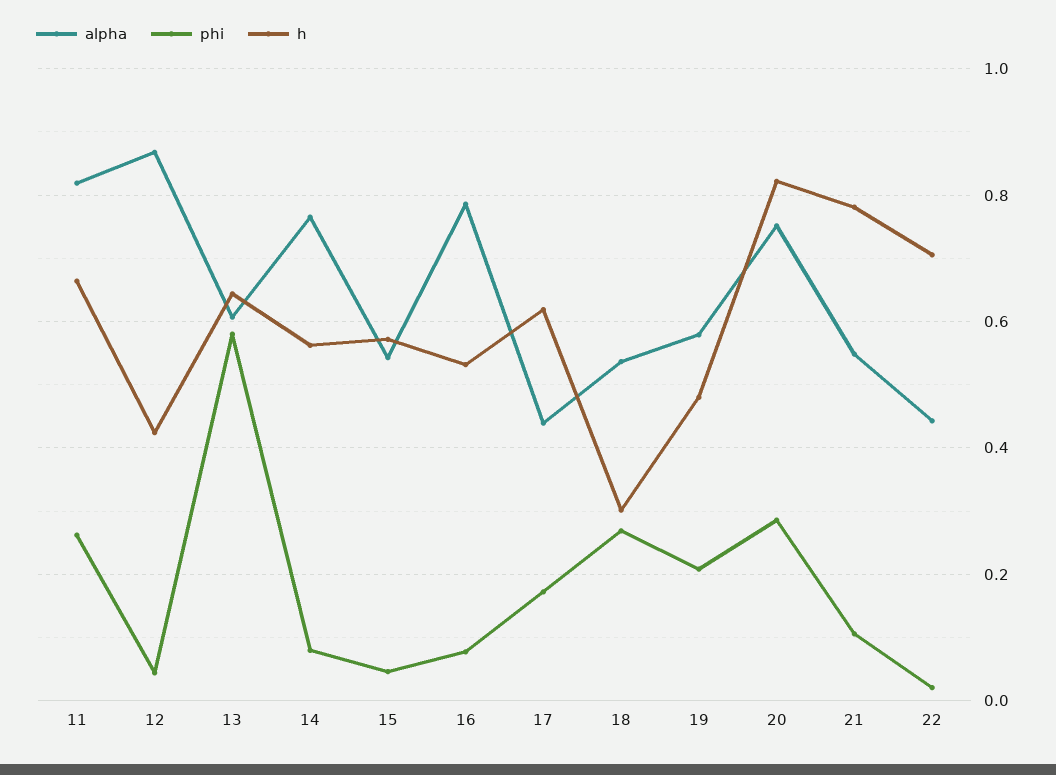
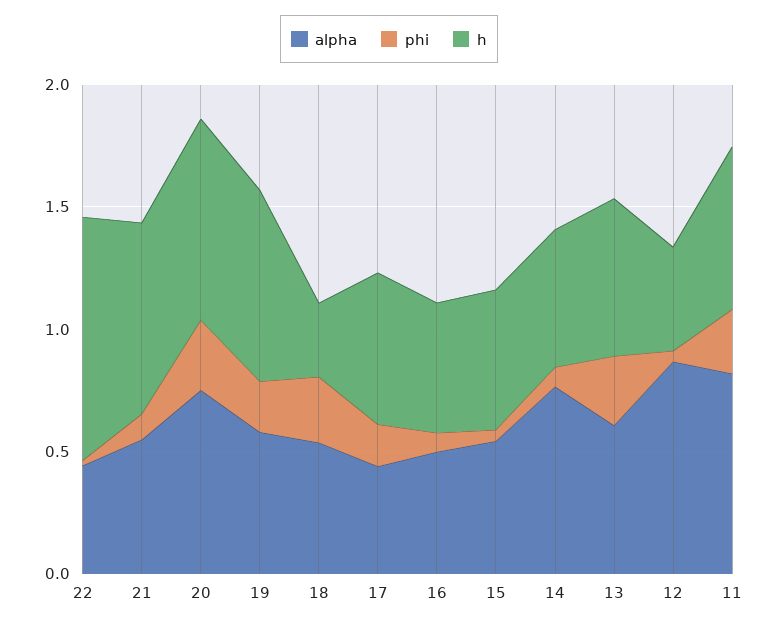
  {
    "alpha": {
      "11": 0.82,
      "12": 0.86,
      "13": 0.6,
      "14": 0.76,
      "15": 0.54,
-     "16": 0.78,
+     "16": 0.5,
      "17": 0.44,
      "18": 0.54,
      "19": 0.58,
      "20": 0.76,
      "21": 0.54,
      "22": 0.44
    },
    "phi": {
      "11": 0.26,
      "12": 0.04,
-     "13": 0.58,
+     "13": 0.3,
      "14": 0.08,
      "15": 0.04,
      "16": 0.08,
      "17": 0.18,
      "18": 0.26,
      "19": 0.2,
      "20": 0.28,
      "21": 0.1,
      "22": 0.02
    },
    "h": {
      "11": 0.66,
      "12": 0.42,
      "13": 0.64,
      "14": 0.56,
      "15": 0.58,
      "16": 0.54,
      "17": 0.62,
      "18": 0.3,
-     "19": 0.48,
+     "19": 0.8,
      "20": 0.82,
      "21": 0.78,
-     "22": 0.7
+     "22": 1
    }
  }

